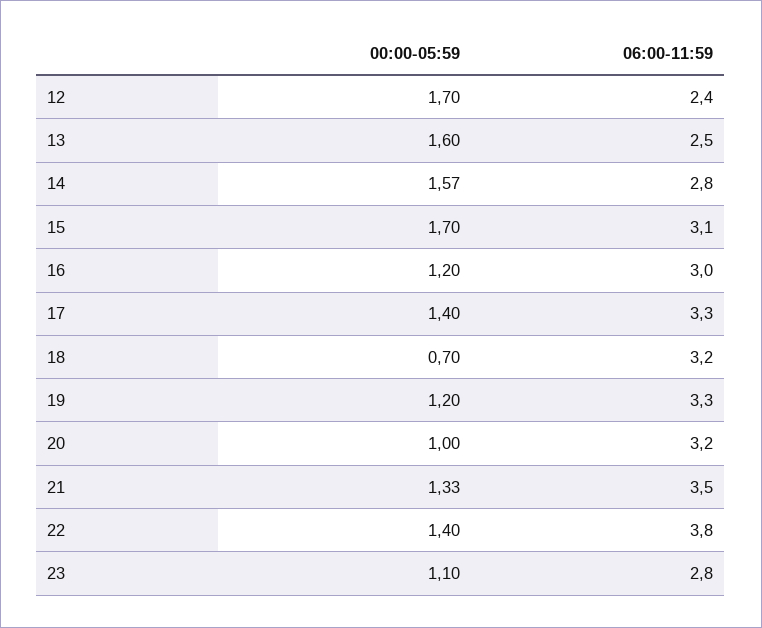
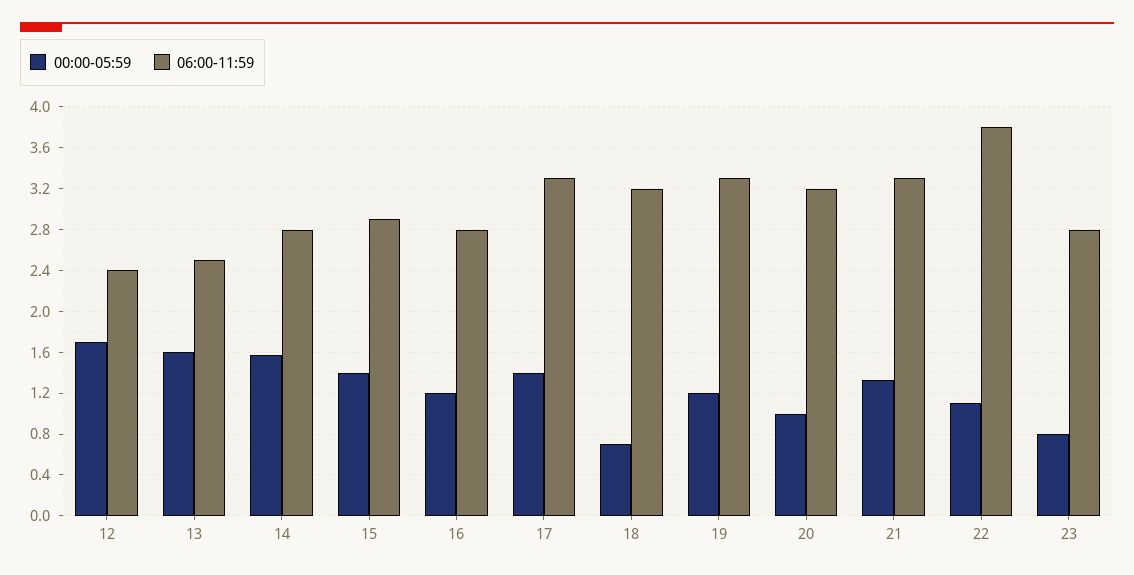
  {
    "00:00-05:59": {
      "12": 1.7,
      "13": 1.6,
      "14": 1.57,
-     "15": 1.7,
+     "15": 1.4,
      "16": 1.2,
      "17": 1.4,
      "18": 0.7,
      "19": 1.2,
      "20": 1,
      "21": 1.33,
-     "22": 1.4,
+     "22": 1.1,
-     "23": 1.1
+     "23": 0.8
    },
    "06:00-11:59": {
      "12": 2.4,
      "13": 2.5,
      "14": 2.8,
-     "15": 3.1,
+     "15": 2.9,
-     "16": 3,
+     "16": 2.8,
      "17": 3.3,
      "18": 3.2,
      "19": 3.3,
      "20": 3.2,
-     "21": 3.5,
+     "21": 3.3,
      "22": 3.8,
      "23": 2.8
    }
  }

